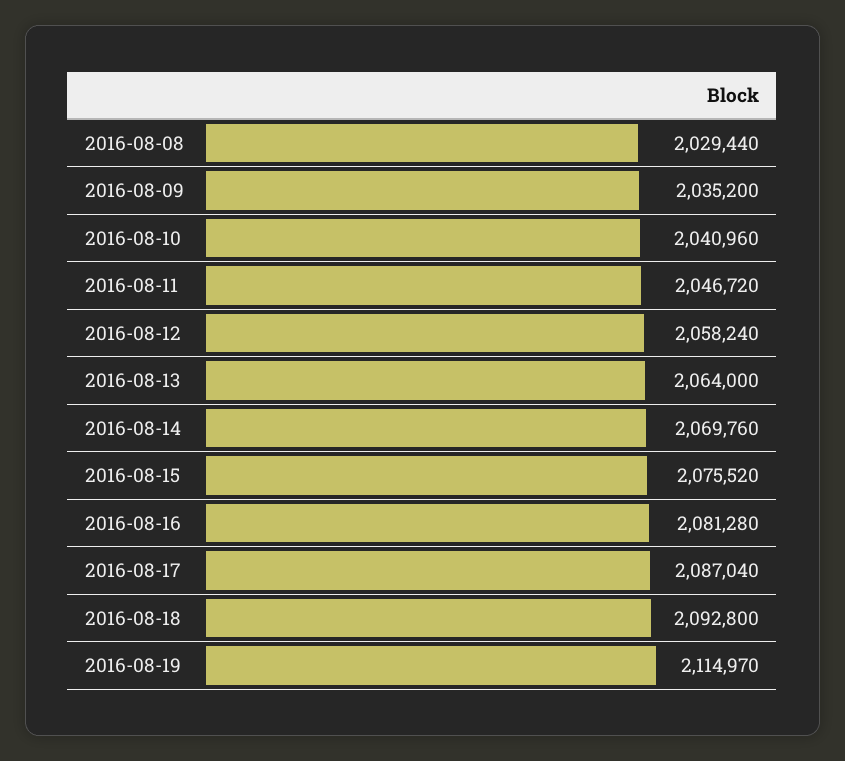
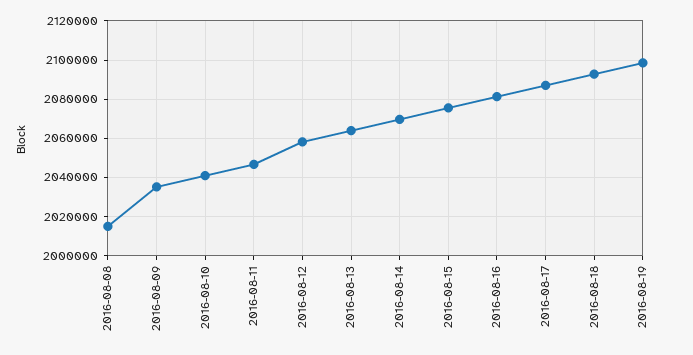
  {
-   "2016-08-08": 2029440,
+   "2016-08-08": 2015000,
    "2016-08-09": 2035200,
    "2016-08-10": 2040960,
    "2016-08-11": 2046720,
    "2016-08-12": 2058240,
    "2016-08-13": 2064000,
    "2016-08-14": 2069760,
    "2016-08-15": 2075520,
    "2016-08-16": 2081280,
    "2016-08-17": 2087040,
    "2016-08-18": 2092800,
-   "2016-08-19": 2114970
+   "2016-08-19": 2100000
  }

